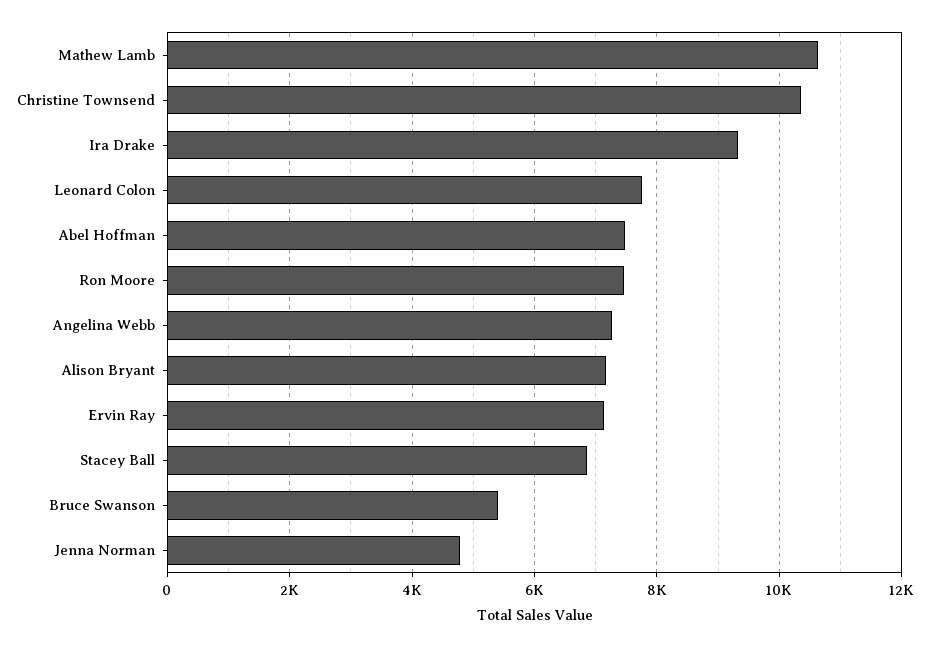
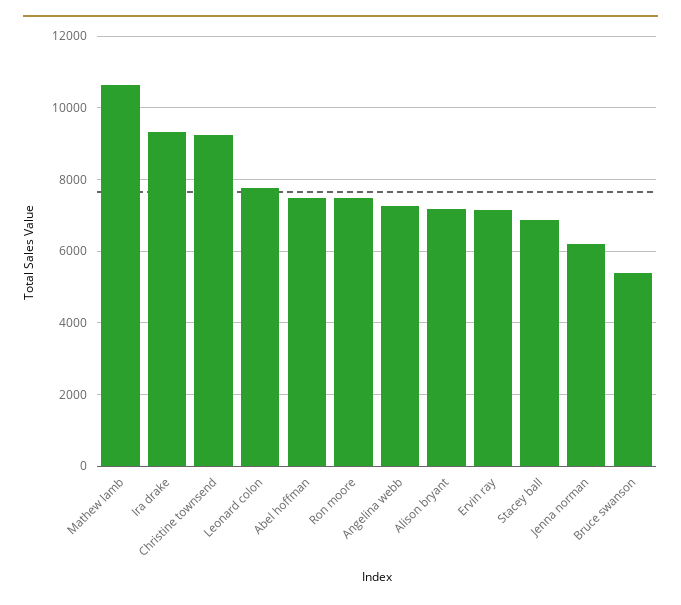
  {
    "Mathew Lamb": 10600,
-   "Christine Townsend": 10400,
+   "Christine Townsend": 9200,
    "Ira Drake": 9400,
    "Leonard Colon": 7800,
    "Abel Hoffman": 7400,
    "Ron Moore": 7400,
    "Angelina Webb": 7200,
    "Alison Bryant": 7200,
    "Ervin Ray": 7200,
    "Stacey Ball": 6800,
    "Bruce Swanson": 5400,
-   "Jenna Norman": 4800
+   "Jenna Norman": 6200
  }

